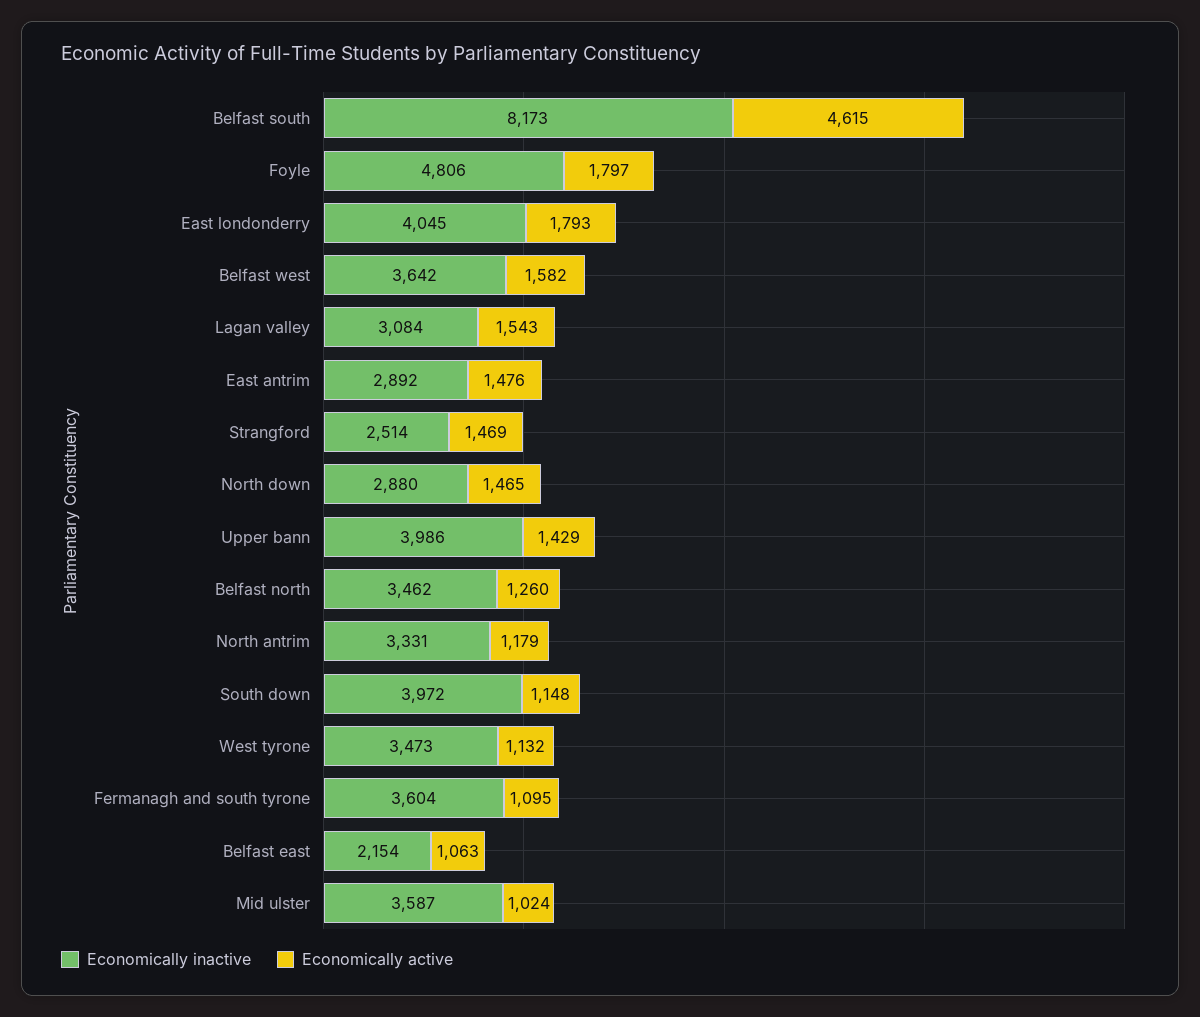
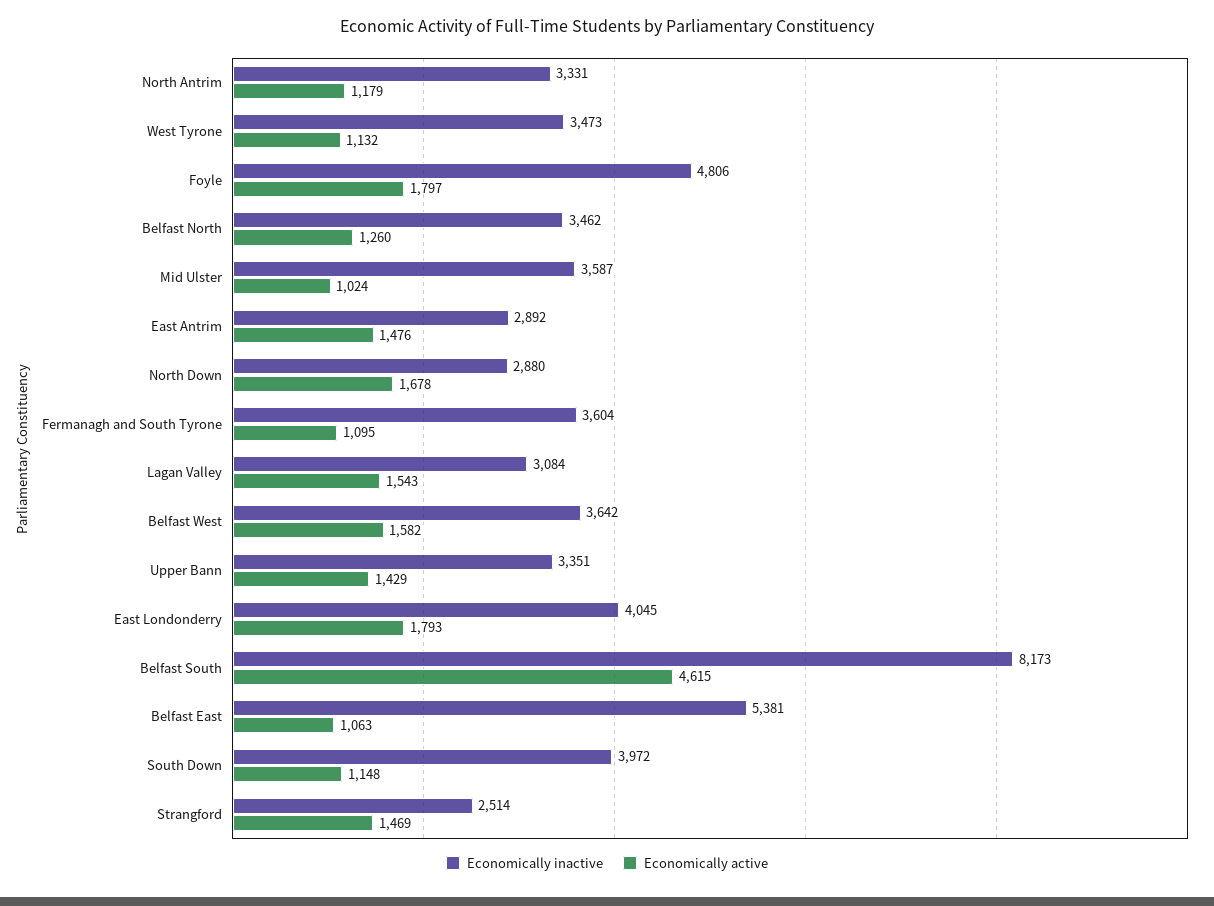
  {
    "Economically inactive": {
      "Belfast south": 8173,
      "Foyle": 4806,
      "East londonderry": 4045,
      "Belfast west": 3642,
      "Lagan valley": 3084,
      "East antrim": 2892,
      "Strangford": 2514,
      "North down": 2880,
-     "Upper bann": 3986,
+     "Upper bann": 3351,
      "Belfast north": 3462,
      "North antrim": 3331,
      "South down": 3972,
      "West tyrone": 3473,
      "Fermanagh and south tyrone": 3604,
-     "Belfast east": 2154,
+     "Belfast east": 5381,
      "Mid ulster": 3587
    },
    "Economically active": {
      "Belfast south": 4615,
      "Foyle": 1797,
      "East londonderry": 1793,
      "Belfast west": 1582,
      "Lagan valley": 1543,
      "East antrim": 1476,
      "Strangford": 1469,
-     "North down": 1465,
+     "North down": 1678,
      "Upper bann": 1429,
      "Belfast north": 1260,
      "North antrim": 1179,
      "South down": 1148,
      "West tyrone": 1132,
      "Fermanagh and south tyrone": 1095,
      "Belfast east": 1063,
      "Mid ulster": 1024
    }
  }

